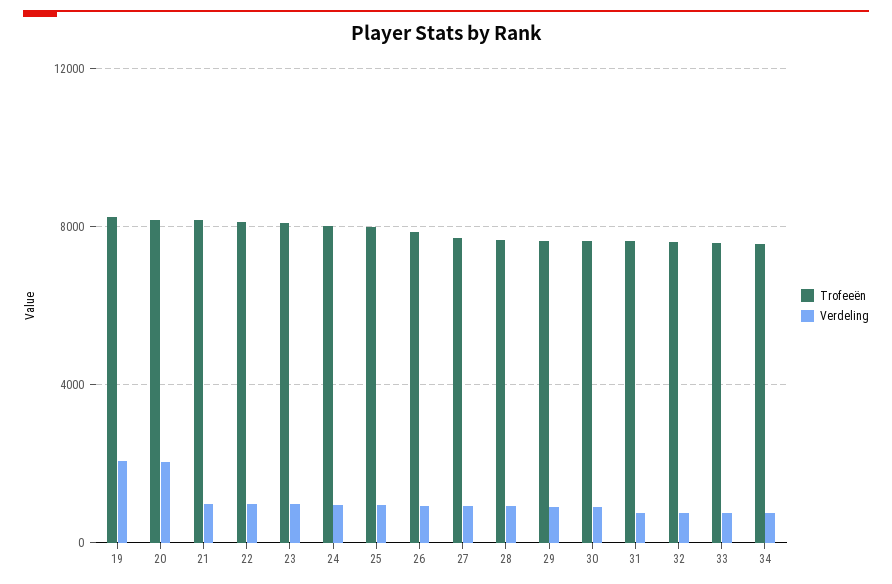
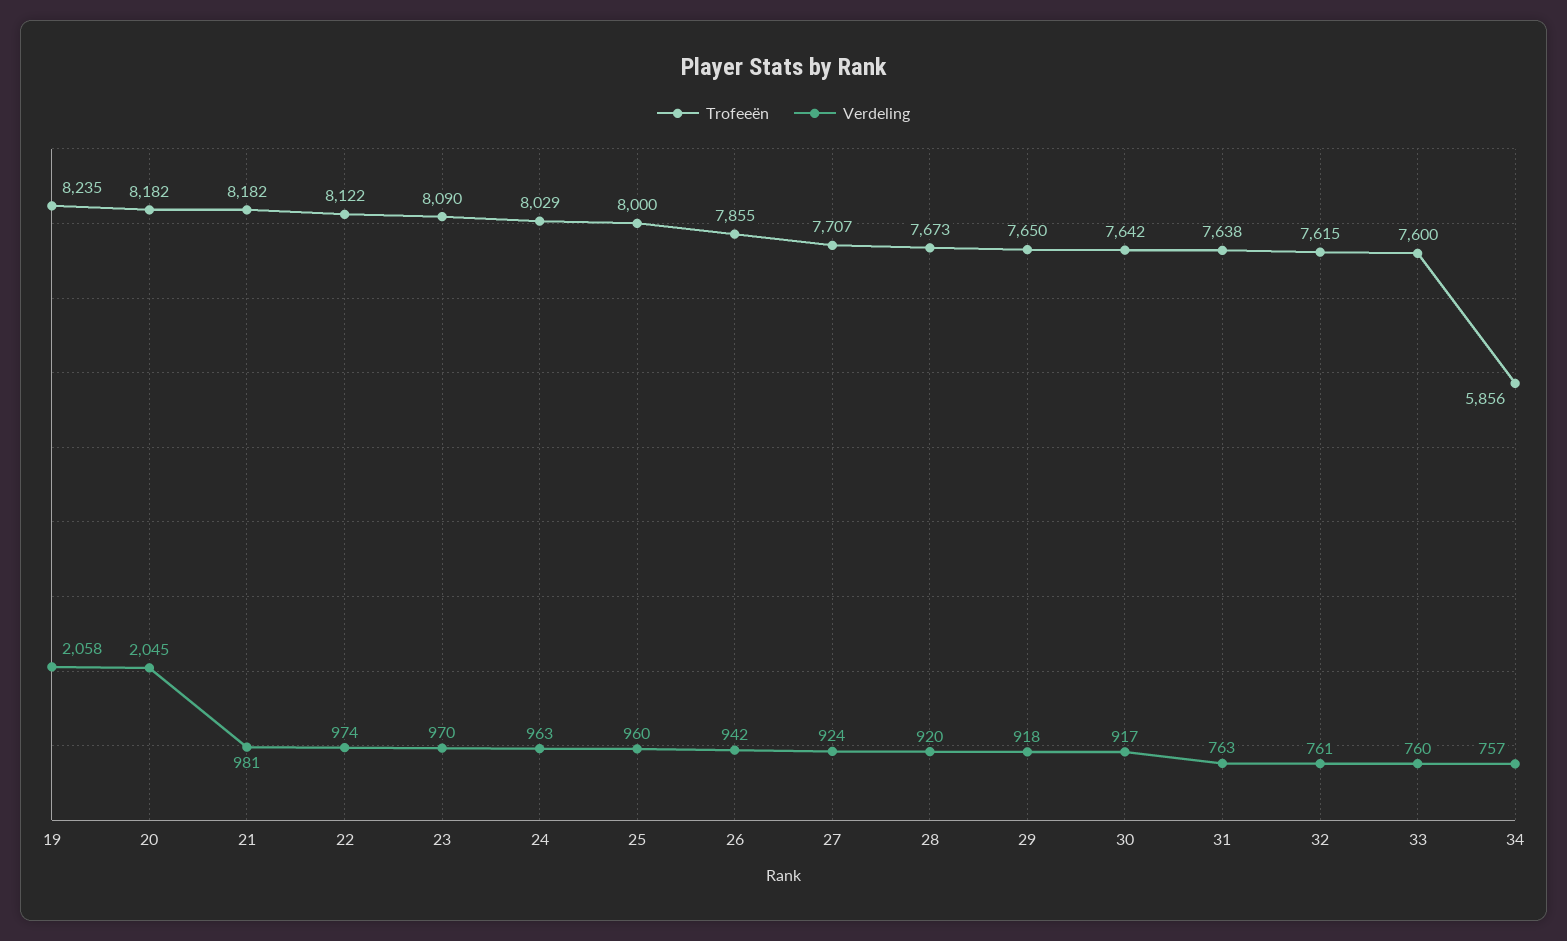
  {
    "Trofeeën": {
      "19": 8235,
      "20": 8182,
      "21": 8182,
      "22": 8122,
      "23": 8090,
      "24": 8029,
      "25": 8000,
      "26": 7855,
      "27": 7707,
      "28": 7673,
      "29": 7650,
      "30": 7642,
      "31": 7638,
      "32": 7615,
      "33": 7600,
-     "34": 7500
+     "34": 5856
    },
    "Verdeling": {
      "19": 2058,
      "20": 2045,
      "21": 981,
      "22": 974,
      "23": 970,
      "24": 963,
      "25": 960,
      "26": 942,
      "27": 924,
      "28": 920,
      "29": 918,
      "30": 917,
      "31": 763,
      "32": 761,
      "33": 760,
      "34": 757
    }
  }

